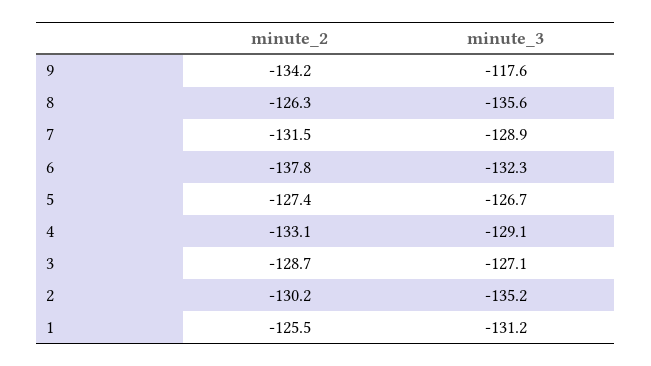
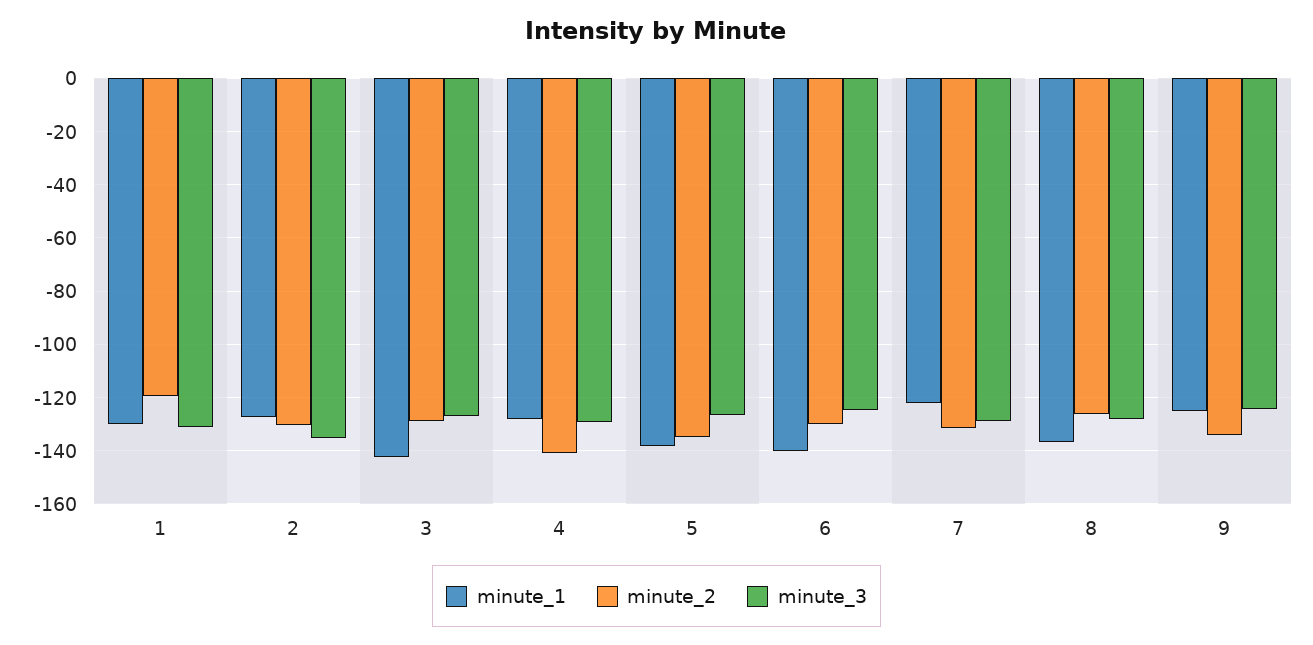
  {
    "minute_2": {
      "9": -134.2,
      "8": -126.3,
      "7": -131.5,
-     "6": -137.8,
+     "6": -130,
-     "5": -127.4,
+     "5": -135,
-     "4": -133.1,
+     "4": -140,
      "3": -128.7,
      "2": -130.2,
-     "1": -125.5
+     "1": -120
    },
    "minute_3": {
-     "9": -117.6,
+     "9": -125,
-     "8": -135.6,
+     "8": -127.5,
      "7": -128.9,
-     "6": -132.3,
+     "6": -125,
      "5": -126.7,
      "4": -129.1,
      "3": -127.1,
      "2": -135.2,
      "1": -131.2
-   }
+   },
+   "minute_1": {
+     "1": -130,
+     "2": -127.5,
+     "3": -142.5,
+     "4": -127.5,
+     "5": -137.5,
+     "6": -140,
+     "7": -122.5,
+     "8": -137.5,
+     "9": -125
+   }
  }

